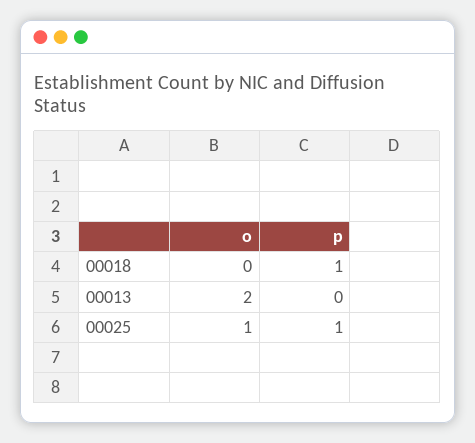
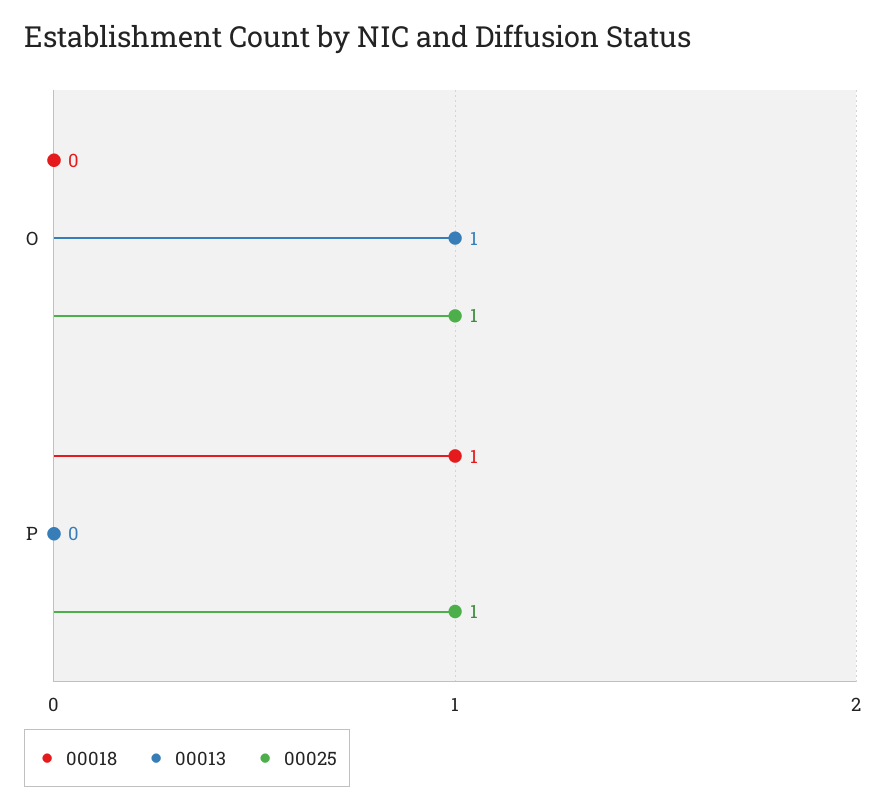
  {
    "00018": {
      "o": 0,
      "p": 1
    },
    "00013": {
-     "o": 2,
+     "o": 1,
      "p": 0
    },
    "00025": {
      "o": 1,
      "p": 1
    }
  }

